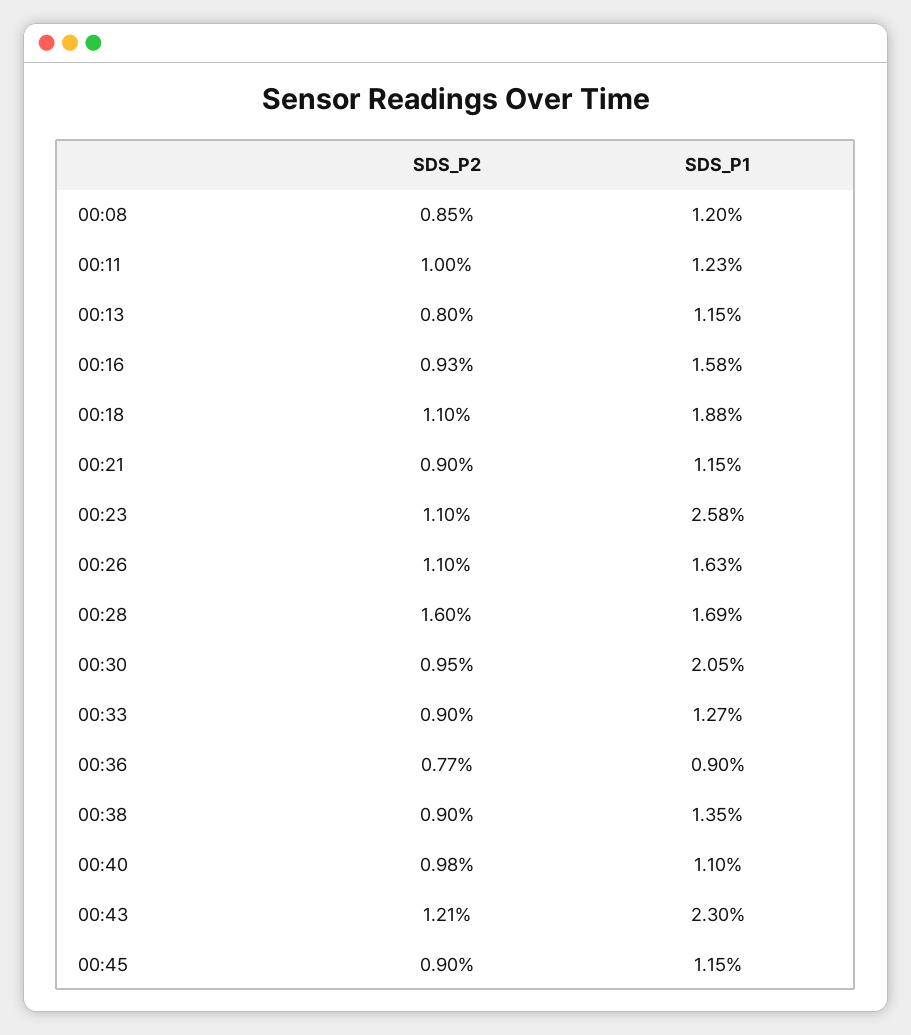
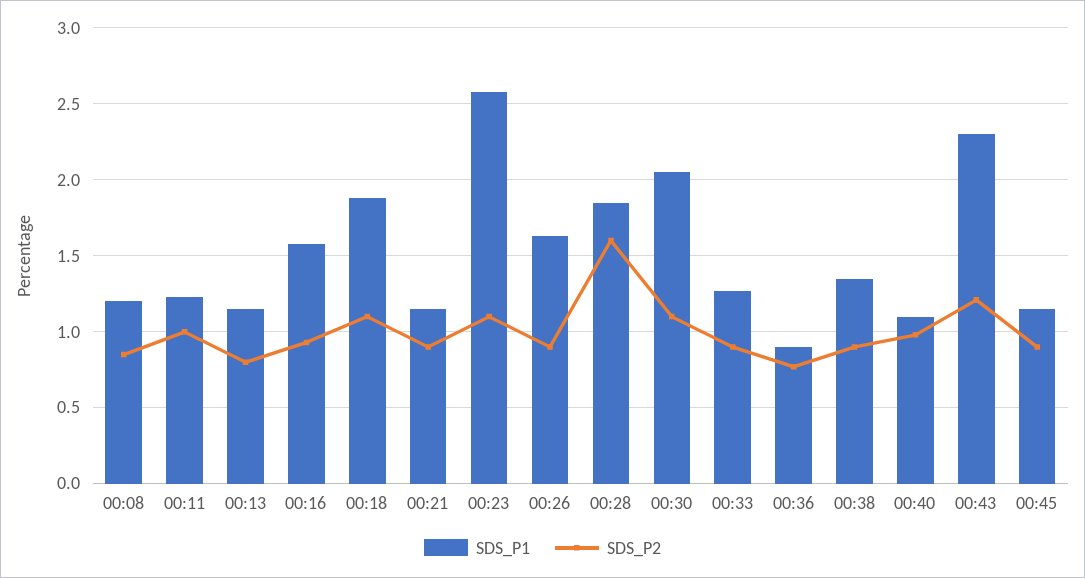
  {
    "SDS_P2": {
      "00:08": 0.85,
      "00:11": 1,
      "00:13": 0.8,
      "00:16": 0.93,
      "00:18": 1.1,
      "00:21": 0.9,
      "00:23": 1.1,
-     "00:26": 1.1,
+     "00:26": 0.9,
      "00:28": 1.6,
-     "00:30": 0.95,
+     "00:30": 1.1,
      "00:33": 0.9,
      "00:36": 0.77,
      "00:38": 0.9,
      "00:40": 0.98,
      "00:43": 1.21,
      "00:45": 0.9
    },
    "SDS_P1": {
      "00:08": 1.2,
      "00:11": 1.23,
      "00:13": 1.15,
      "00:16": 1.58,
      "00:18": 1.88,
      "00:21": 1.15,
      "00:23": 2.58,
      "00:26": 1.63,
-     "00:28": 1.69,
+     "00:28": 1.85,
      "00:30": 2.05,
      "00:33": 1.27,
      "00:36": 0.9,
      "00:38": 1.35,
      "00:40": 1.1,
      "00:43": 2.3,
      "00:45": 1.15
    }
  }

